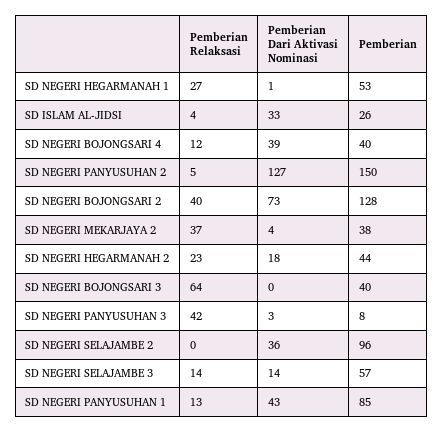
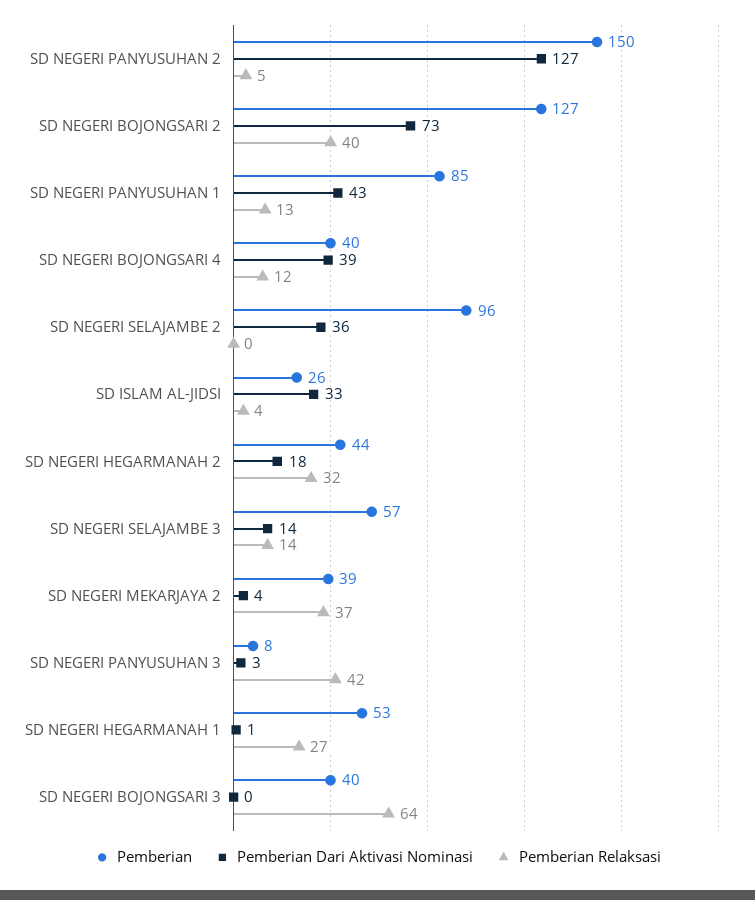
  {
    "Pemberian Relaksasi": {
      "SD NEGERI HEGARMANAH 1": 27,
      "SD ISLAM AL-JIDSI": 4,
      "SD NEGERI BOJONGSARI 4": 12,
      "SD NEGERI PANYUSUHAN 2": 5,
      "SD NEGERI BOJONGSARI 2": 40,
      "SD NEGERI MEKARJAYA 2": 37,
-     "SD NEGERI HEGARMANAH 2": 23,
+     "SD NEGERI HEGARMANAH 2": 32,
      "SD NEGERI BOJONGSARI 3": 64,
      "SD NEGERI PANYUSUHAN 3": 42,
      "SD NEGERI SELAJAMBE 2": 0,
      "SD NEGERI SELAJAMBE 3": 14,
      "SD NEGERI PANYUSUHAN 1": 13
    },
    "Pemberian Dari Aktivasi Nominasi": {
      "SD NEGERI HEGARMANAH 1": 1,
      "SD ISLAM AL-JIDSI": 33,
      "SD NEGERI BOJONGSARI 4": 39,
      "SD NEGERI PANYUSUHAN 2": 127,
      "SD NEGERI BOJONGSARI 2": 73,
      "SD NEGERI MEKARJAYA 2": 4,
      "SD NEGERI HEGARMANAH 2": 18,
      "SD NEGERI BOJONGSARI 3": 0,
      "SD NEGERI PANYUSUHAN 3": 3,
      "SD NEGERI SELAJAMBE 2": 36,
      "SD NEGERI SELAJAMBE 3": 14,
      "SD NEGERI PANYUSUHAN 1": 43
    },
    "Pemberian": {
      "SD NEGERI HEGARMANAH 1": 53,
      "SD ISLAM AL-JIDSI": 26,
      "SD NEGERI BOJONGSARI 4": 40,
      "SD NEGERI PANYUSUHAN 2": 150,
-     "SD NEGERI BOJONGSARI 2": 128,
+     "SD NEGERI BOJONGSARI 2": 127,
-     "SD NEGERI MEKARJAYA 2": 38,
+     "SD NEGERI MEKARJAYA 2": 39,
      "SD NEGERI HEGARMANAH 2": 44,
      "SD NEGERI BOJONGSARI 3": 40,
      "SD NEGERI PANYUSUHAN 3": 8,
      "SD NEGERI SELAJAMBE 2": 96,
      "SD NEGERI SELAJAMBE 3": 57,
      "SD NEGERI PANYUSUHAN 1": 85
    }
  }

